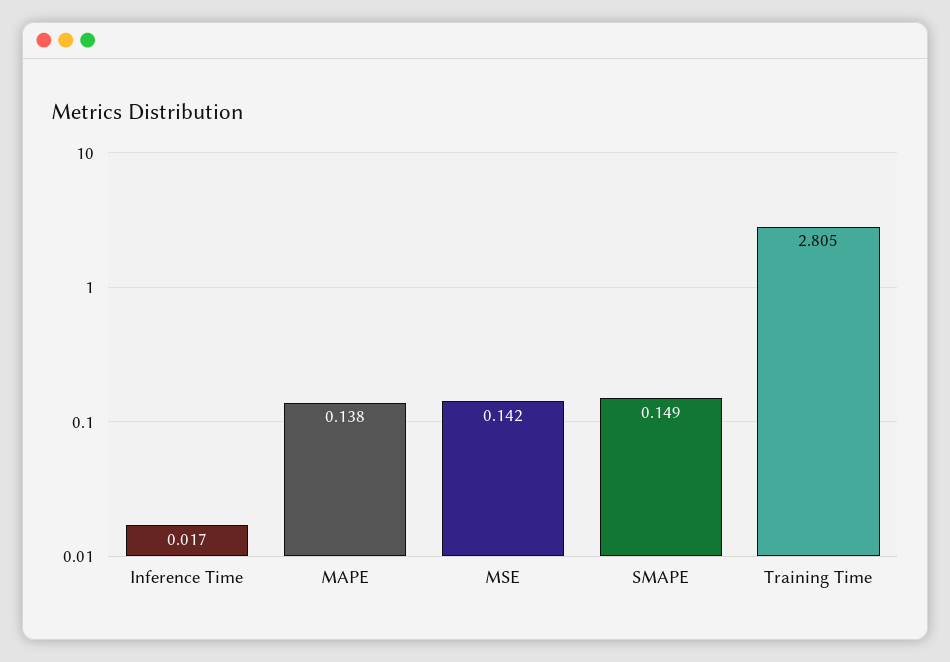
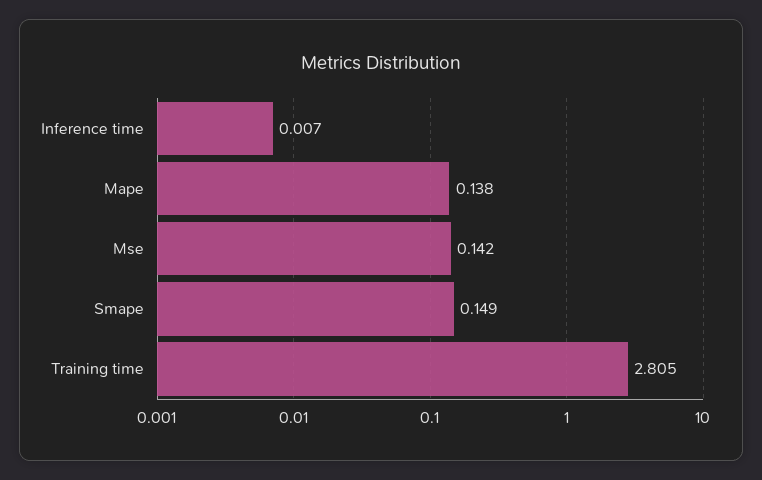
  {
-   "Inference Time": 0.017,
+   "Inference Time": 0.007,
    "MAPE": 0.138,
    "MSE": 0.142,
    "SMAPE": 0.149,
    "Training Time": 2.805
  }

